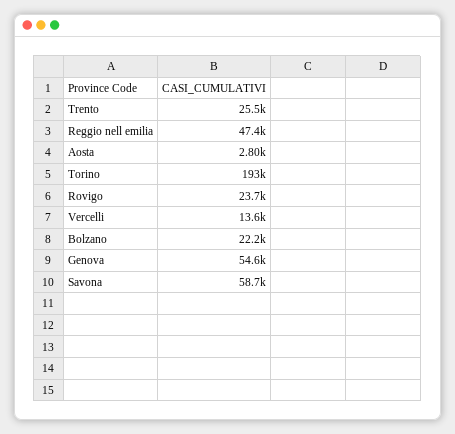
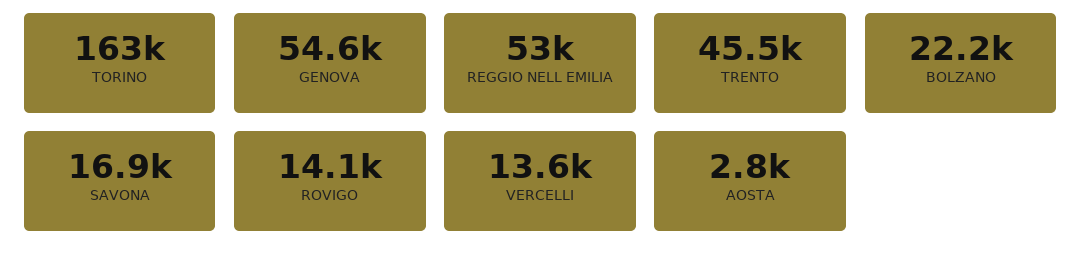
  {
-   "Trento": 25500,
+   "Trento": 45500,
-   "Reggio nell emilia": 47400,
+   "Reggio nell emilia": 53000,
    "Aosta": 2800,
-   "Torino": 193000,
+   "Torino": 163000,
-   "Rovigo": 23700,
+   "Rovigo": 14100,
    "Vercelli": 13600,
    "Bolzano": 22200,
    "Genova": 54600,
-   "Savona": 58700
+   "Savona": 16900
  }

